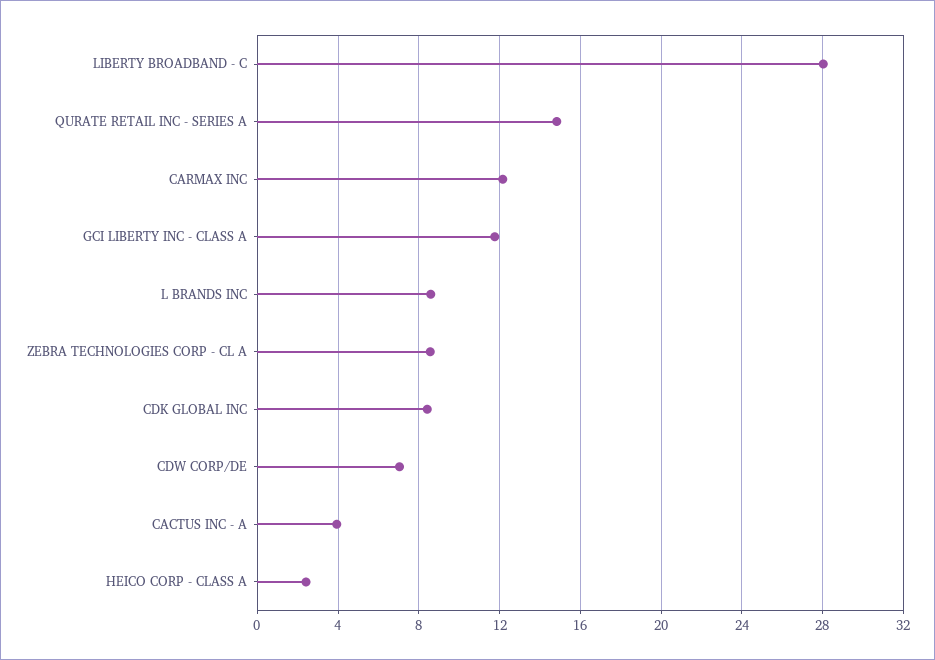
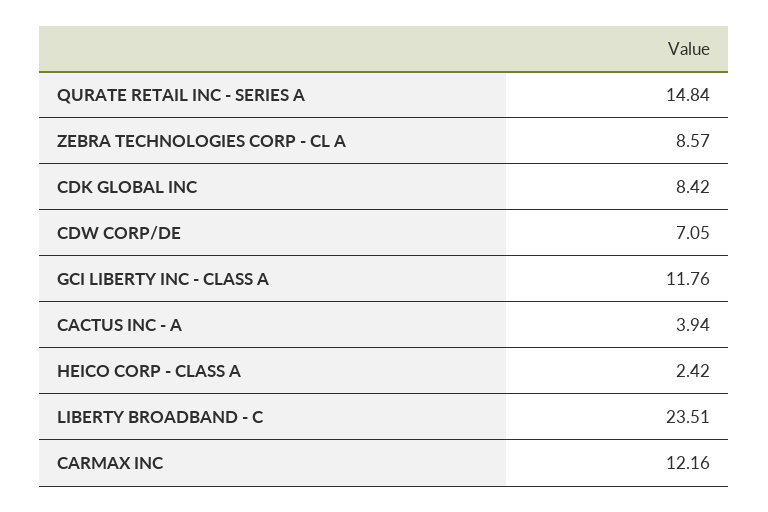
  {
-   "LIBERTY BROADBAND - C": 28,
+   "LIBERTY BROADBAND - C": 23.51,
    "QURATE RETAIL INC - SERIES A": 14.84,
    "CARMAX INC": 12.16,
    "GCI LIBERTY INC - CLASS A": 11.76,
-   "L BRANDS INC": 8.5,
    "ZEBRA TECHNOLOGIES CORP - CL A": 8.57,
    "CDK GLOBAL INC": 8.42,
    "CDW CORP/DE": 7.05,
    "CACTUS INC - A": 3.94,
    "HEICO CORP - CLASS A": 2.42
  }

